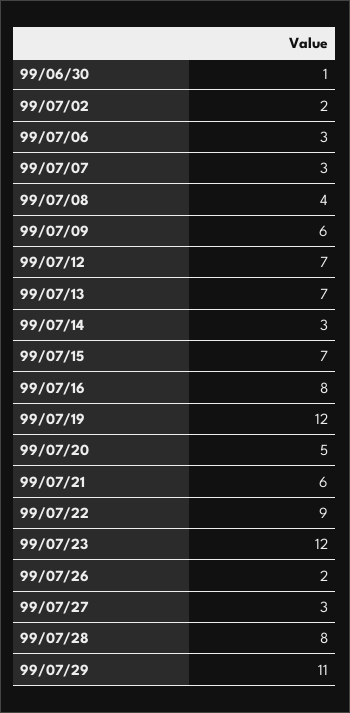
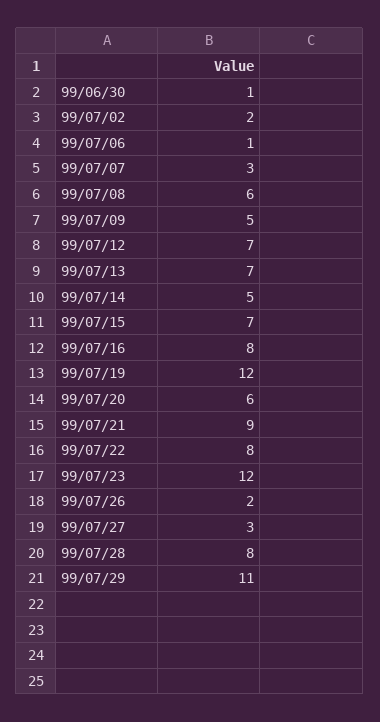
  {
    "99/06/30": 1,
    "99/07/02": 2,
-   "99/07/06": 3,
+   "99/07/06": 1,
    "99/07/07": 3,
-   "99/07/08": 4,
+   "99/07/08": 6,
-   "99/07/09": 6,
+   "99/07/09": 5,
    "99/07/12": 7,
    "99/07/13": 7,
-   "99/07/14": 3,
+   "99/07/14": 5,
    "99/07/15": 7,
    "99/07/16": 8,
    "99/07/19": 12,
-   "99/07/20": 5,
+   "99/07/20": 6,
-   "99/07/21": 6,
+   "99/07/21": 9,
-   "99/07/22": 9,
+   "99/07/22": 8,
    "99/07/23": 12,
    "99/07/26": 2,
    "99/07/27": 3,
    "99/07/28": 8,
    "99/07/29": 11
  }

